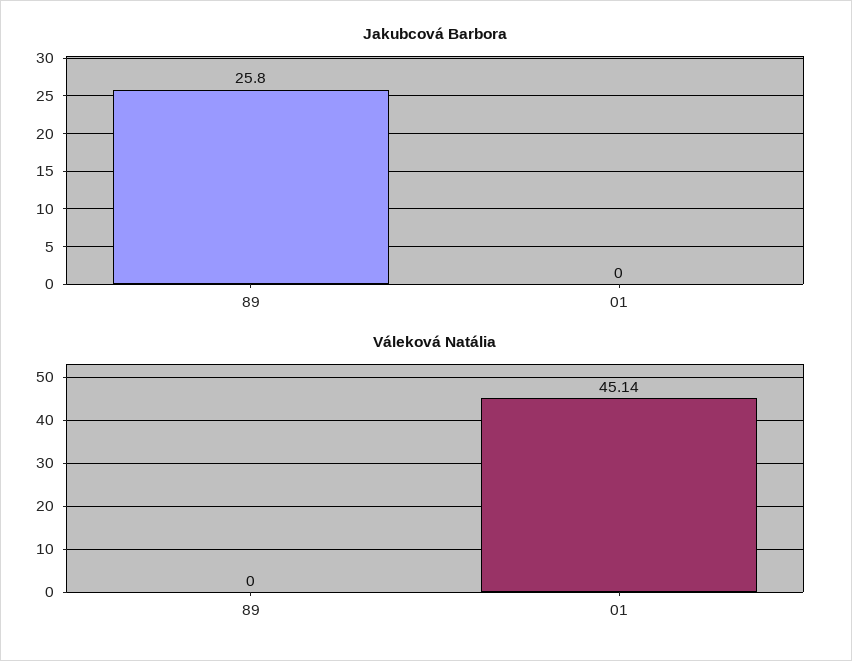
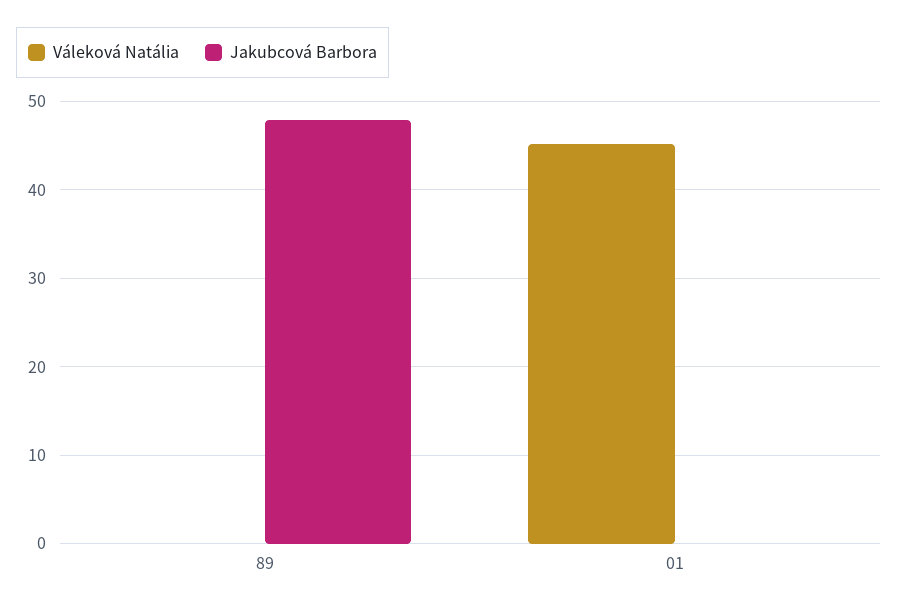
  {
    "Jakubcová Barbora": {
-     "89": 25.8,
+     "89": 48,
      "01": 0
    },
    "Váleková Natália": {
      "89": 0,
      "01": 45.14
    }
  }

